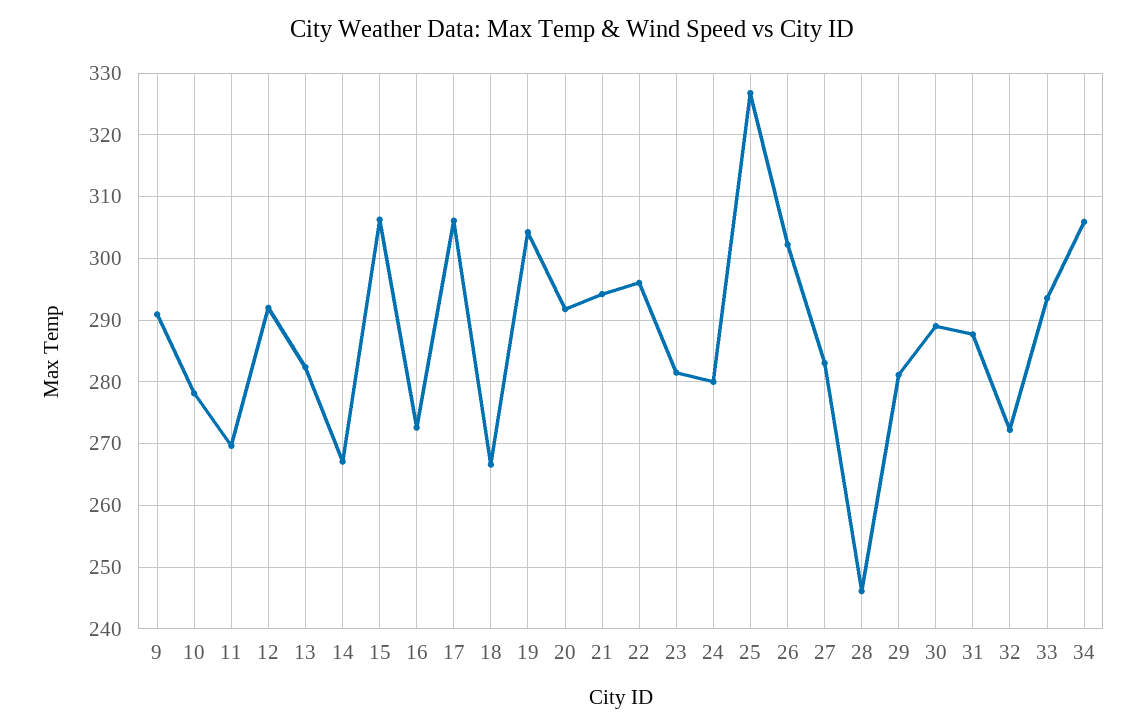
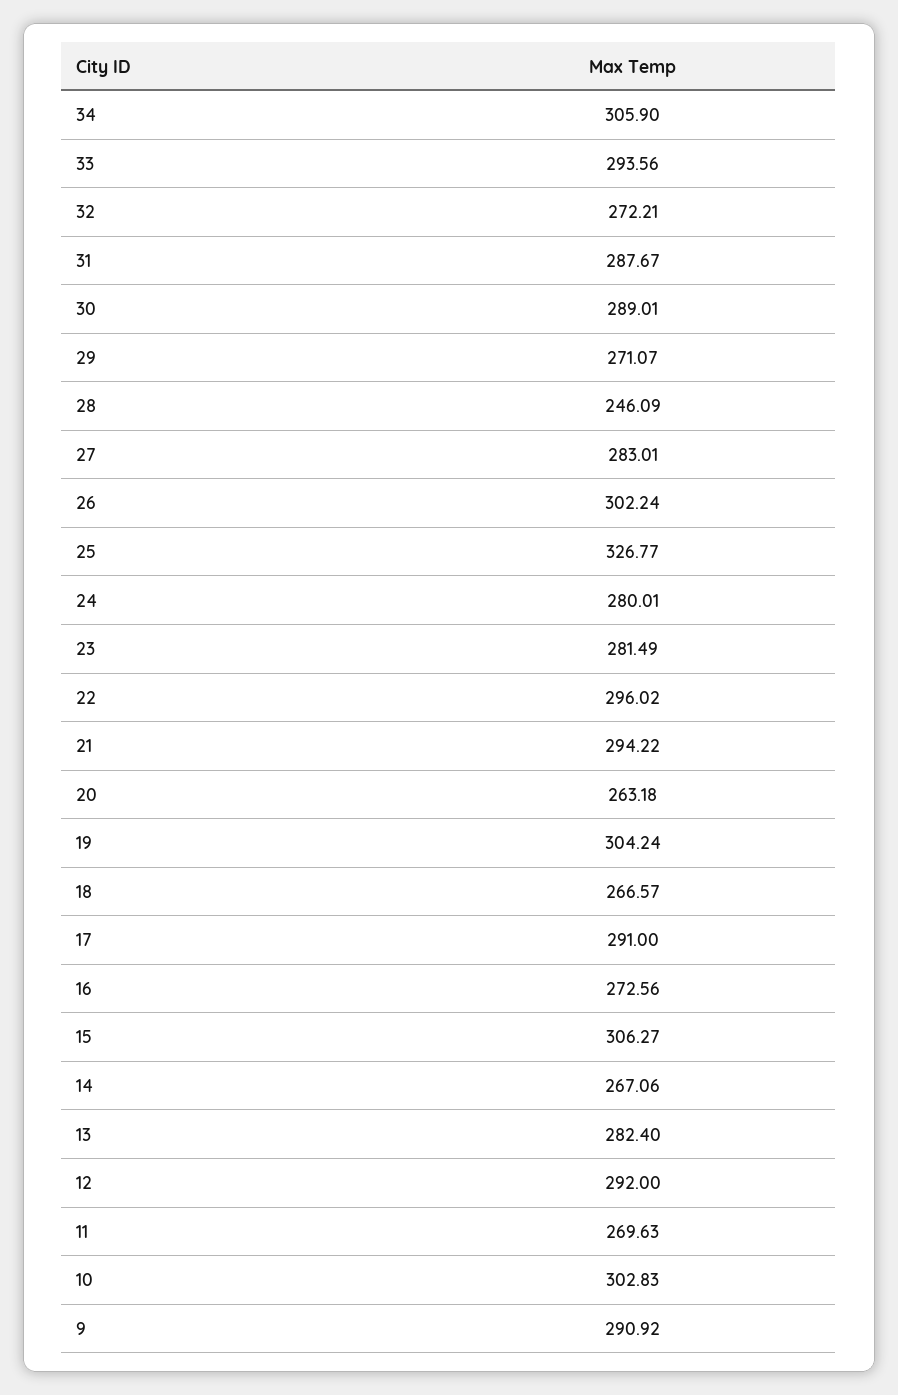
  {
    "9": 290.92,
-   "10": 278,
+   "10": 302.83,
    "11": 269.63,
    "12": 292,
    "13": 282.4,
    "14": 267.06,
    "15": 306.27,
    "16": 272.56,
-   "17": 306,
+   "17": 291,
    "18": 266.57,
    "19": 304.24,
-   "20": 292,
+   "20": 263.18,
    "21": 294.22,
    "22": 296.02,
    "23": 281.49,
    "24": 280.01,
    "25": 326.77,
    "26": 302.24,
    "27": 283.01,
    "28": 246.09,
-   "29": 281,
+   "29": 271.07,
    "30": 289.01,
    "31": 287.67,
    "32": 272.21,
    "33": 293.56,
    "34": 305.9
  }

